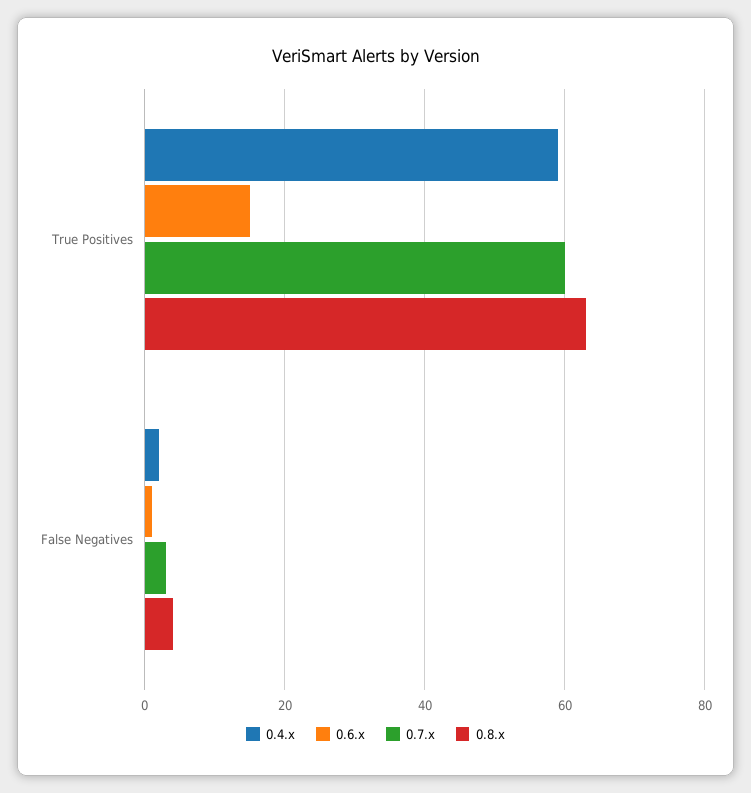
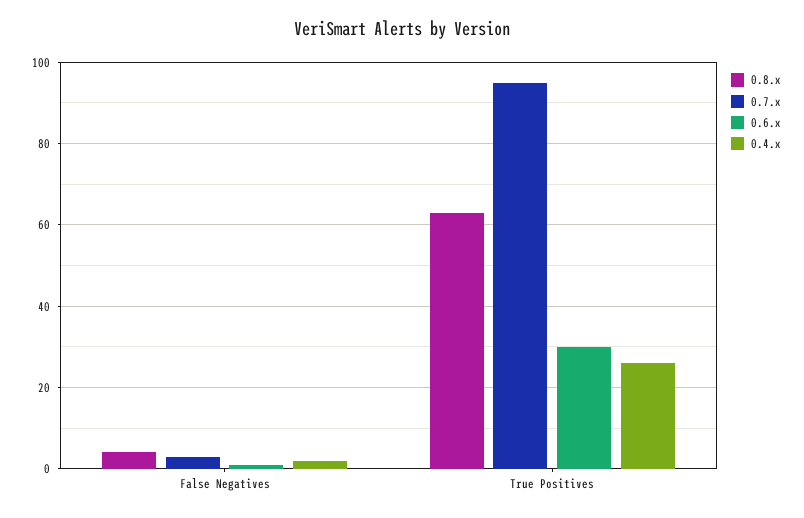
  {
    "0.4.x": {
-     "True Positives": 60,
+     "True Positives": 25,
      "False Negatives": 0
    },
    "0.6.x": {
-     "True Positives": 15,
+     "True Positives": 30,
      "False Negatives": 0
    },
    "0.7.x": {
-     "True Positives": 60,
+     "True Positives": 95,
      "False Negatives": 5
    },
    "0.8.x": {
      "True Positives": 65,
      "False Negatives": 5
    }
  }

